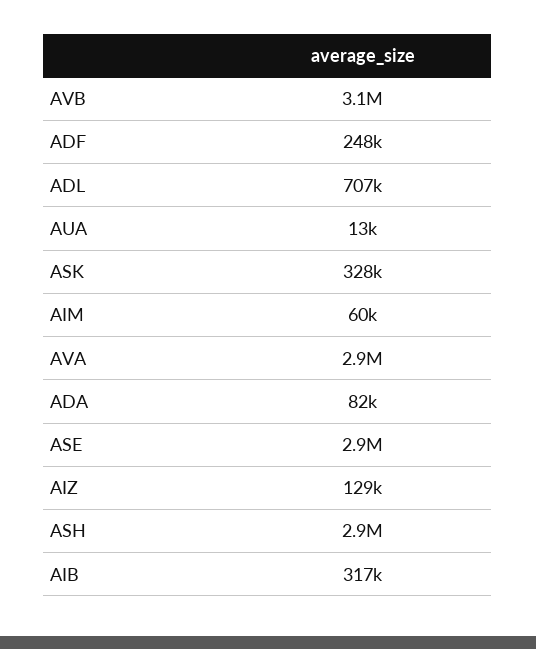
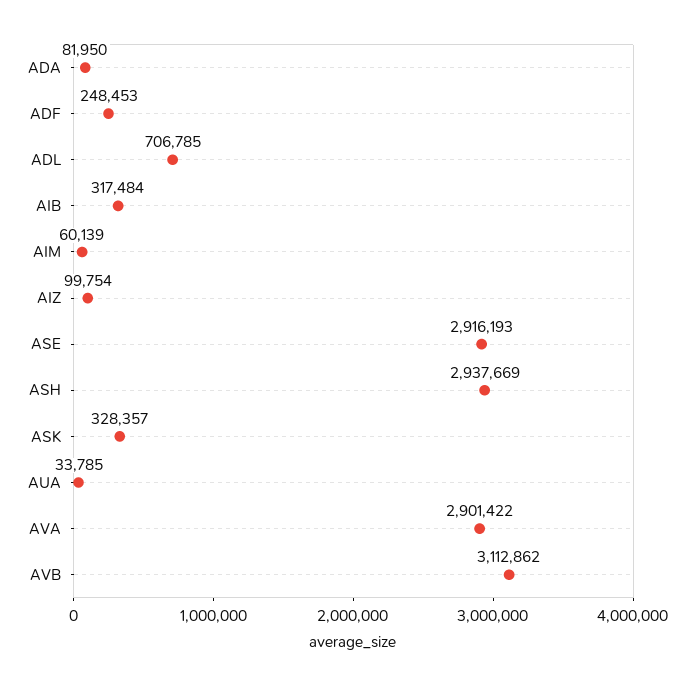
  {
    "AVB": 3112862,
    "ADF": 248453,
    "ADL": 706785,
-   "AUA": 13000,
+   "AUA": 33785,
    "ASK": 328357,
    "AIM": 60139,
    "AVA": 2901422,
    "ADA": 81950,
    "ASE": 2916193,
-   "AIZ": 129000,
+   "AIZ": 99754,
    "ASH": 2937669,
    "AIB": 317484
  }

